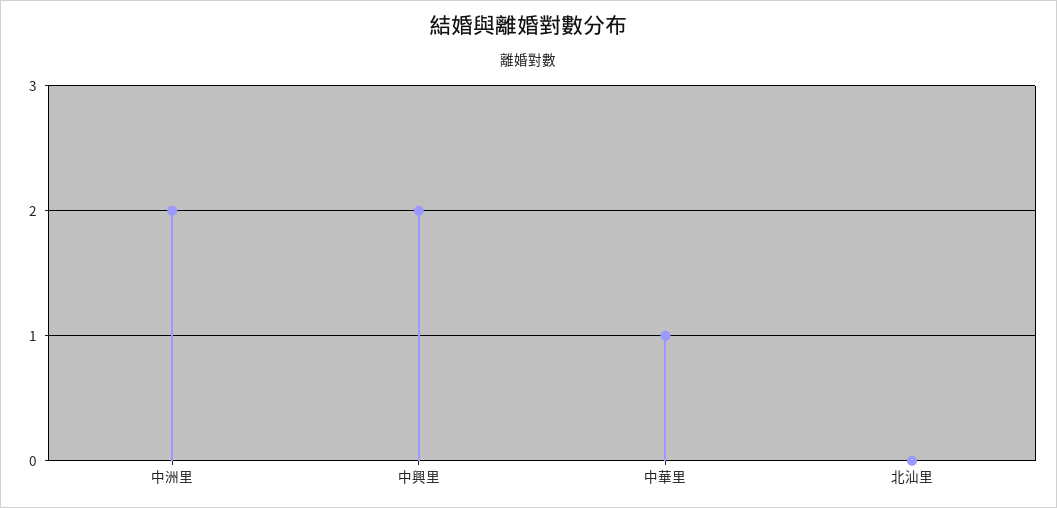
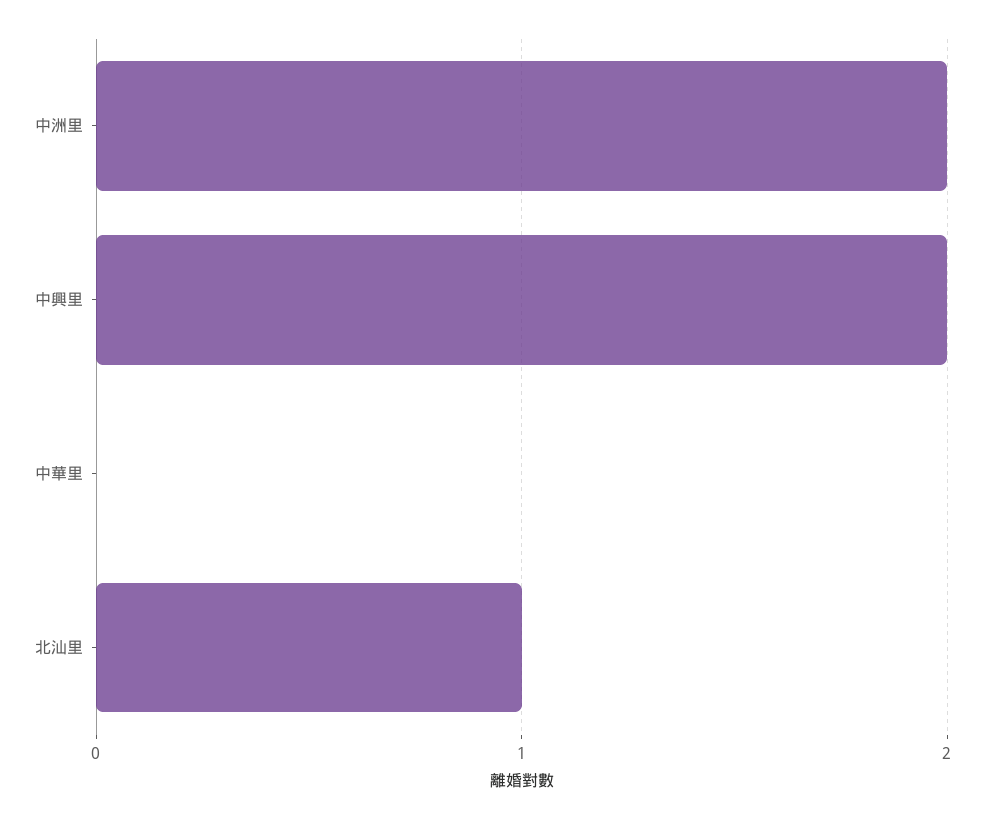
  {
    "中洲里": 2,
    "中興里": 2,
-   "中華里": 1,
+   "中華里": 0,
-   "北汕里": 0
+   "北汕里": 1
  }

